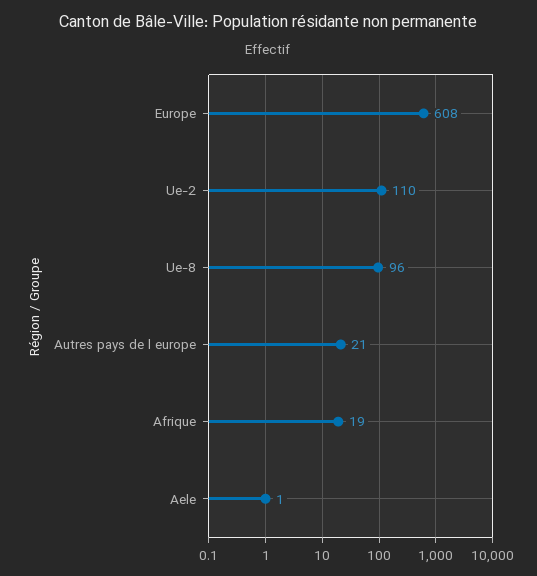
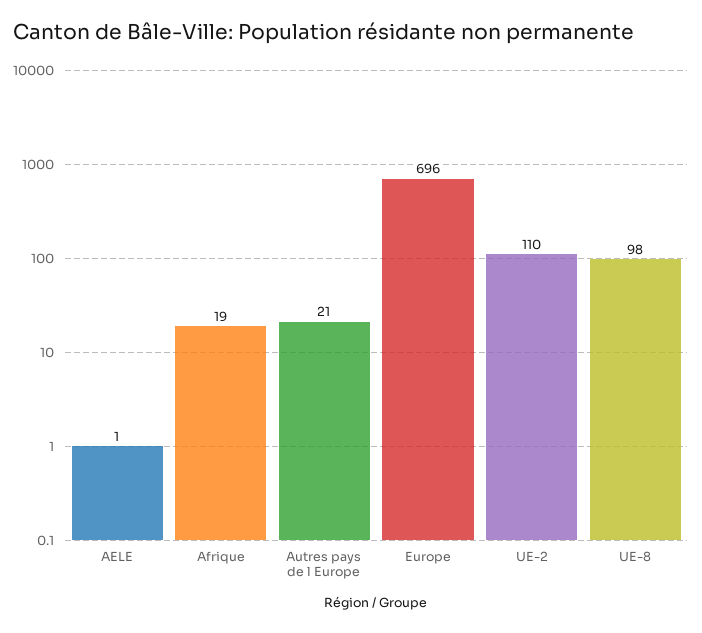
  {
-   "Europe": 608,
+   "Europe": 696,
    "Ue-2": 110,
-   "Ue-8": 96,
+   "Ue-8": 98,
    "Autres pays de l europe": 21,
    "Afrique": 19,
    "Aele": 1
  }

